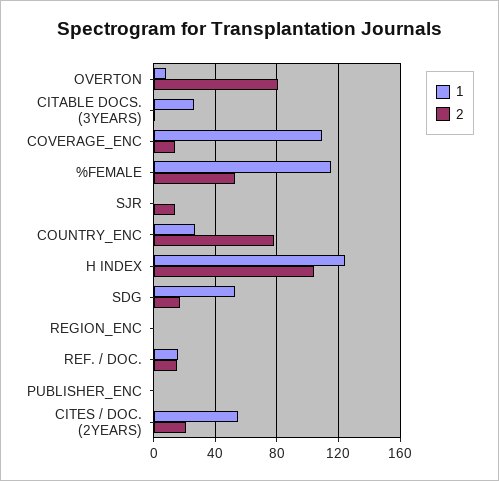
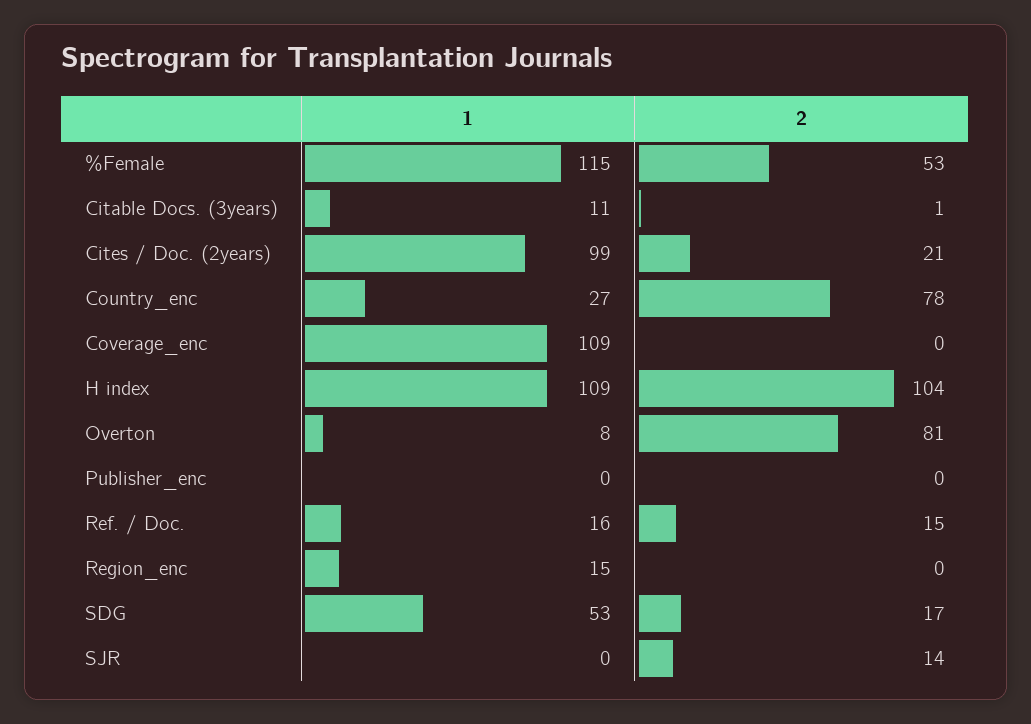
  {
    "1": {
      "OVERTON": 8,
-     "CITABLE DOCS. (3YEARS)": 25,
+     "CITABLE DOCS. (3YEARS)": 11,
      "COVERAGE_ENC": 109,
      "%FEMALE": 115,
      "SJR": 0,
      "COUNTRY_ENC": 27,
-     "H INDEX": 125,
+     "H INDEX": 109,
      "SDG": 53,
-     "REGION_ENC": 0,
+     "REGION_ENC": 15,
      "REF. / DOC.": 16,
      "PUBLISHER_ENC": 0,
-     "CITES / DOC. (2YEARS)": 55
+     "CITES / DOC. (2YEARS)": 99
    },
    "2": {
      "OVERTON": 81,
      "CITABLE DOCS. (3YEARS)": 1,
-     "COVERAGE_ENC": 15,
+     "COVERAGE_ENC": 0,
      "%FEMALE": 53,
      "SJR": 14,
      "COUNTRY_ENC": 78,
      "H INDEX": 104,
      "SDG": 17,
      "REGION_ENC": 0,
      "REF. / DOC.": 15,
      "PUBLISHER_ENC": 0,
      "CITES / DOC. (2YEARS)": 21
    }
  }

